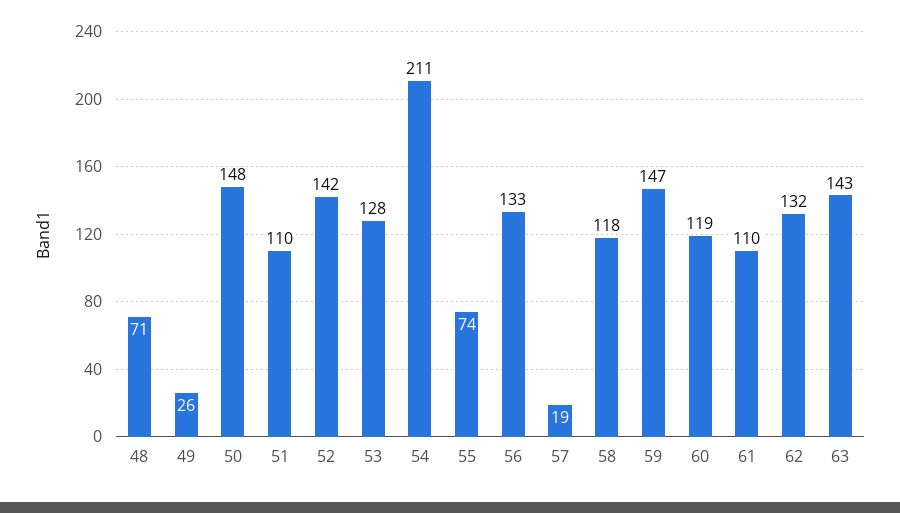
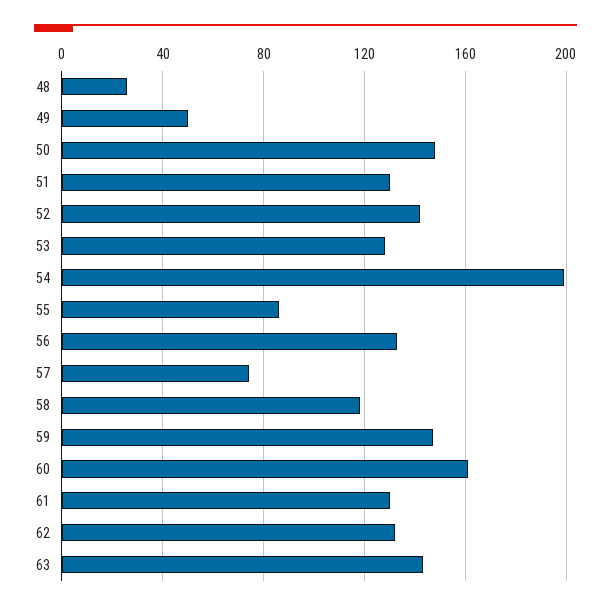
  {
-   "48": 71,
+   "48": 25,
-   "49": 26,
+   "49": 50,
    "50": 148,
-   "51": 110,
+   "51": 130,
    "52": 142,
    "53": 128,
-   "54": 211,
+   "54": 200,
-   "55": 74,
+   "55": 85,
    "56": 133,
-   "57": 19,
+   "57": 75,
    "58": 118,
    "59": 147,
-   "60": 119,
+   "60": 160,
-   "61": 110,
+   "61": 130,
    "62": 132,
    "63": 143
  }

